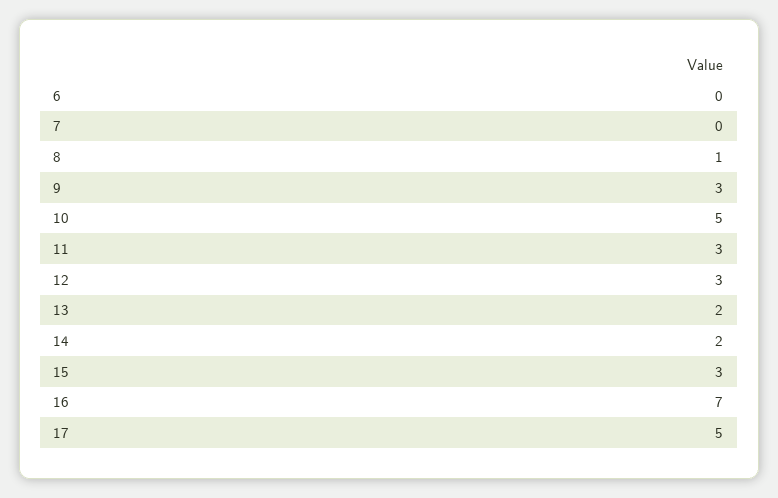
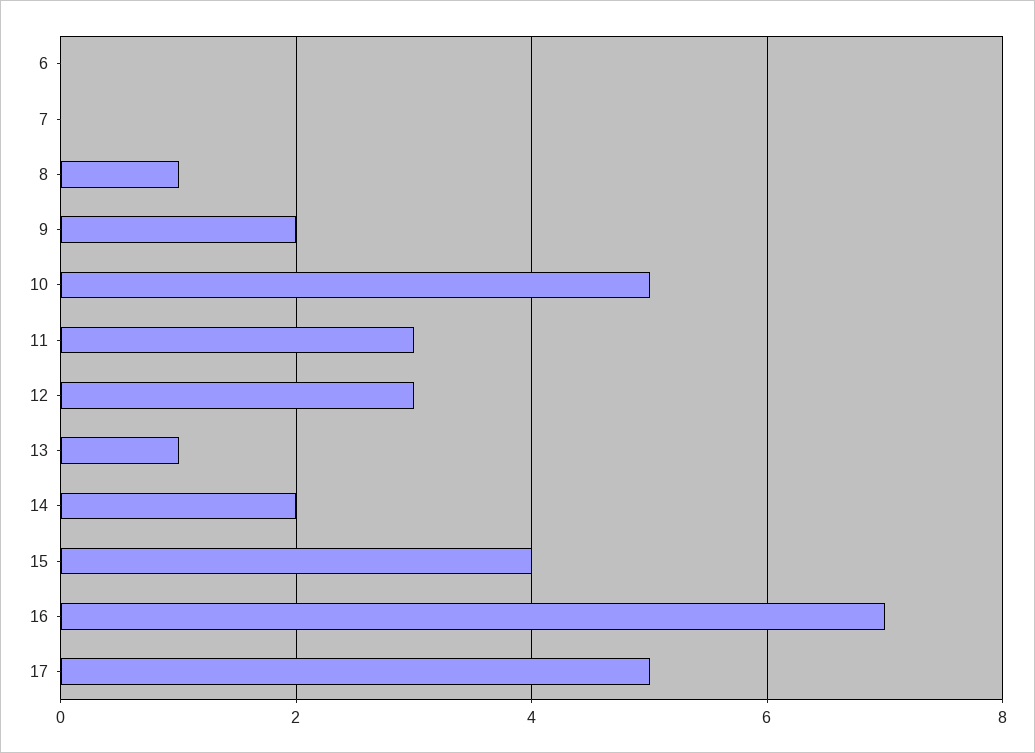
  {
    "6": 0,
    "7": 0,
    "8": 1,
-   "9": 3,
+   "9": 2,
    "10": 5,
    "11": 3,
    "12": 3,
-   "13": 2,
+   "13": 1,
    "14": 2,
-   "15": 3,
+   "15": 4,
    "16": 7,
    "17": 5
  }

